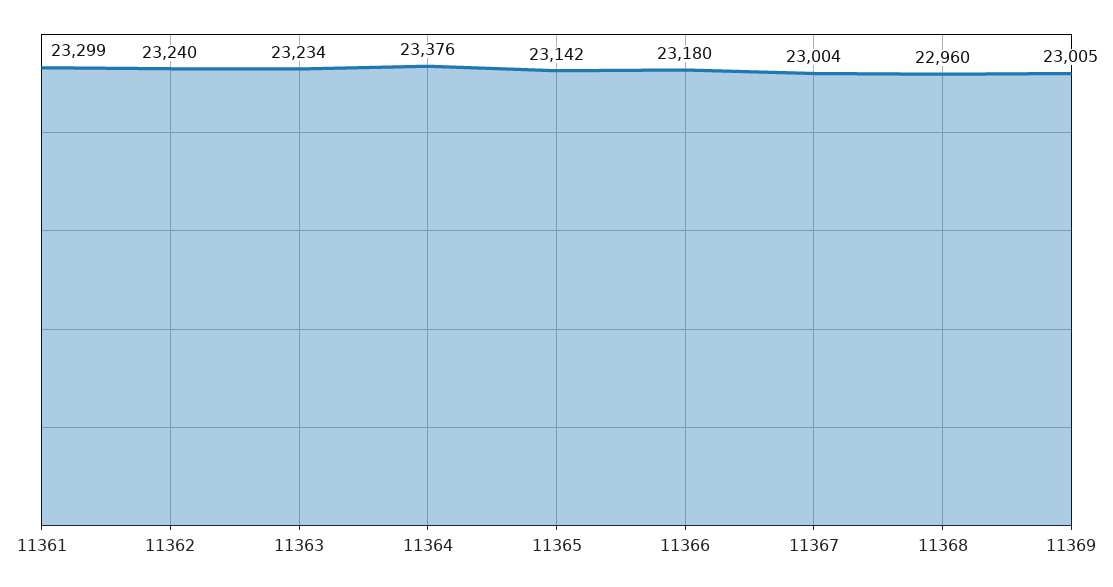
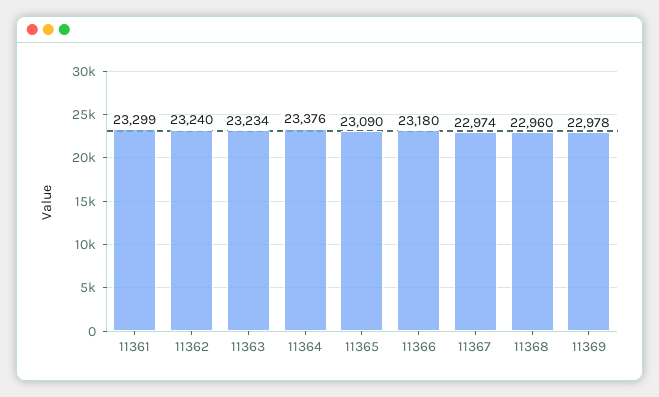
  {
    "11361": 23299,
    "11362": 23240,
    "11363": 23234,
    "11364": 23376,
-   "11365": 23142,
+   "11365": 23090,
    "11366": 23180,
-   "11367": 23004,
+   "11367": 22974,
    "11368": 22960,
-   "11369": 23005
+   "11369": 22978
  }

